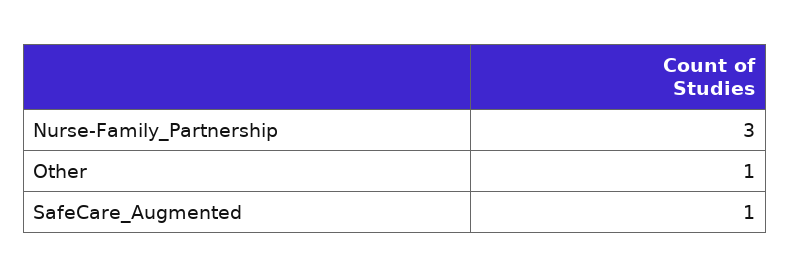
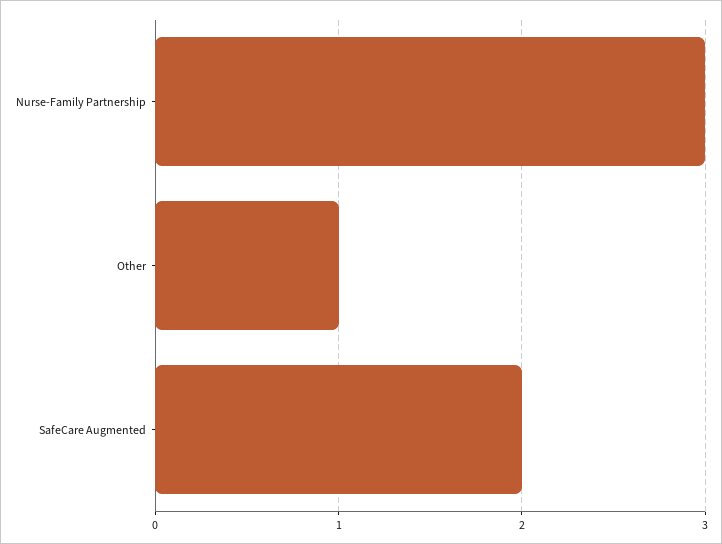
  {
    "Nurse-Family_Partnership": 3,
    "Other": 1,
-   "SafeCare_Augmented": 1
+   "SafeCare_Augmented": 2
  }

